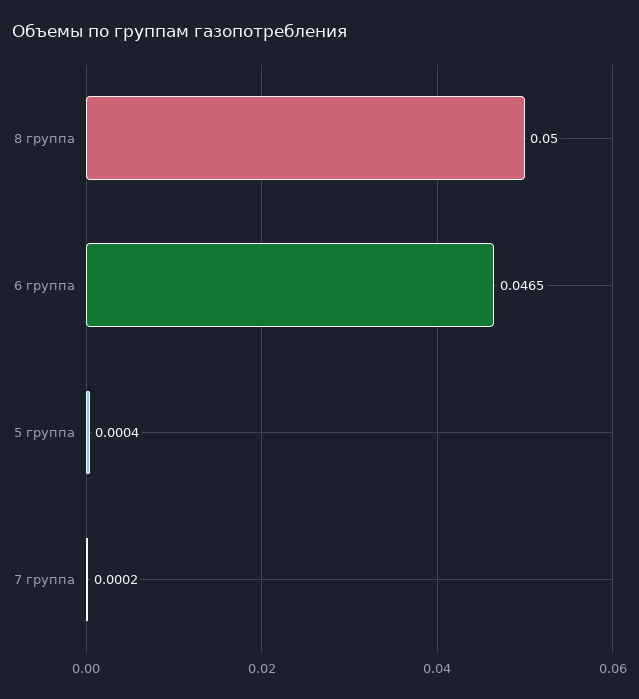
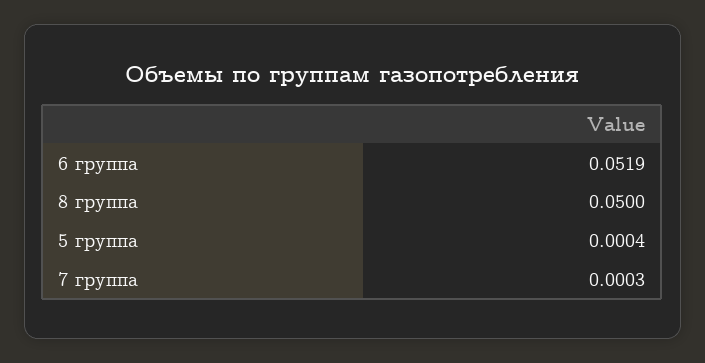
  {
    "8 группа": 0.05,
-   "6 группа": 0.0465,
+   "6 группа": 0.0519,
    "5 группа": 0.0004,
-   "7 группа": 0.0002
+   "7 группа": 0.0003
  }

